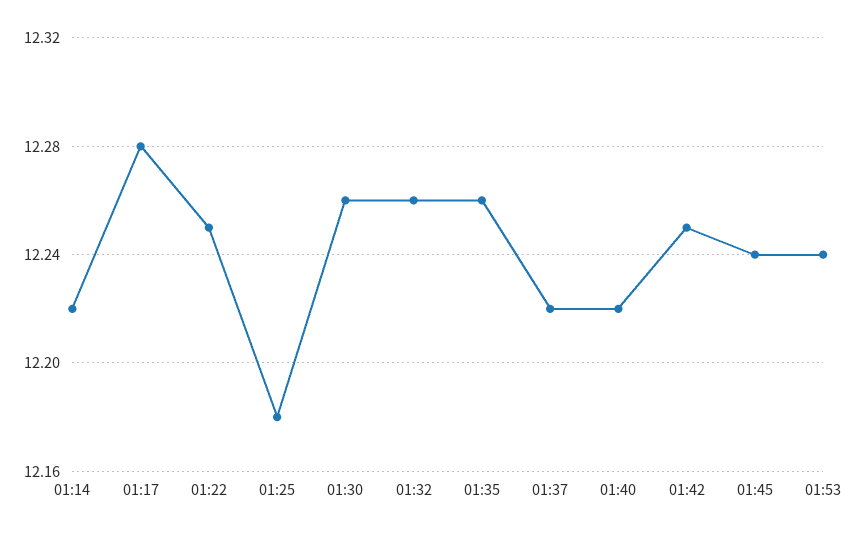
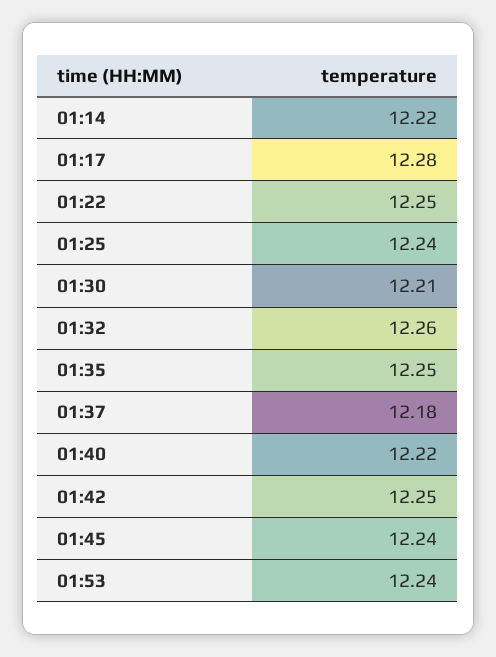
  {
    "01:14": 12.22,
    "01:17": 12.28,
    "01:22": 12.25,
-   "01:25": 12.18,
+   "01:25": 12.24,
-   "01:30": 12.26,
+   "01:30": 12.21,
    "01:32": 12.26,
-   "01:35": 12.26,
+   "01:35": 12.25,
-   "01:37": 12.22,
+   "01:37": 12.18,
    "01:40": 12.22,
    "01:42": 12.25,
    "01:45": 12.24,
    "01:53": 12.24
  }

